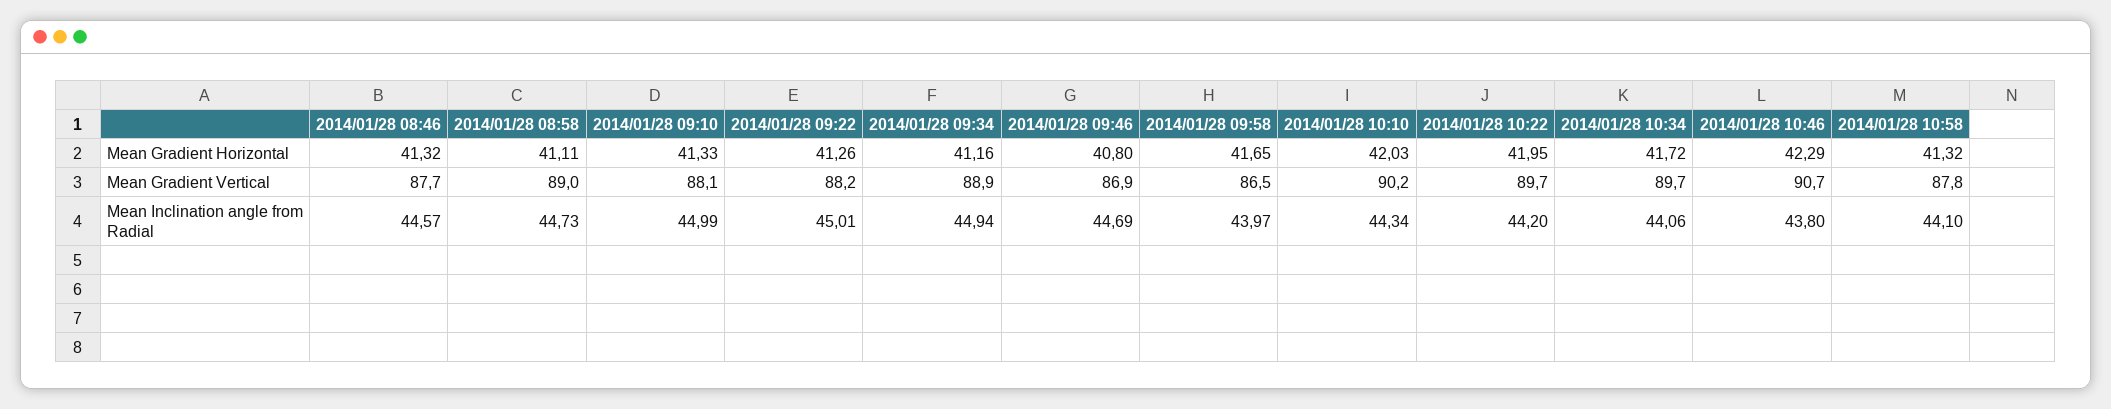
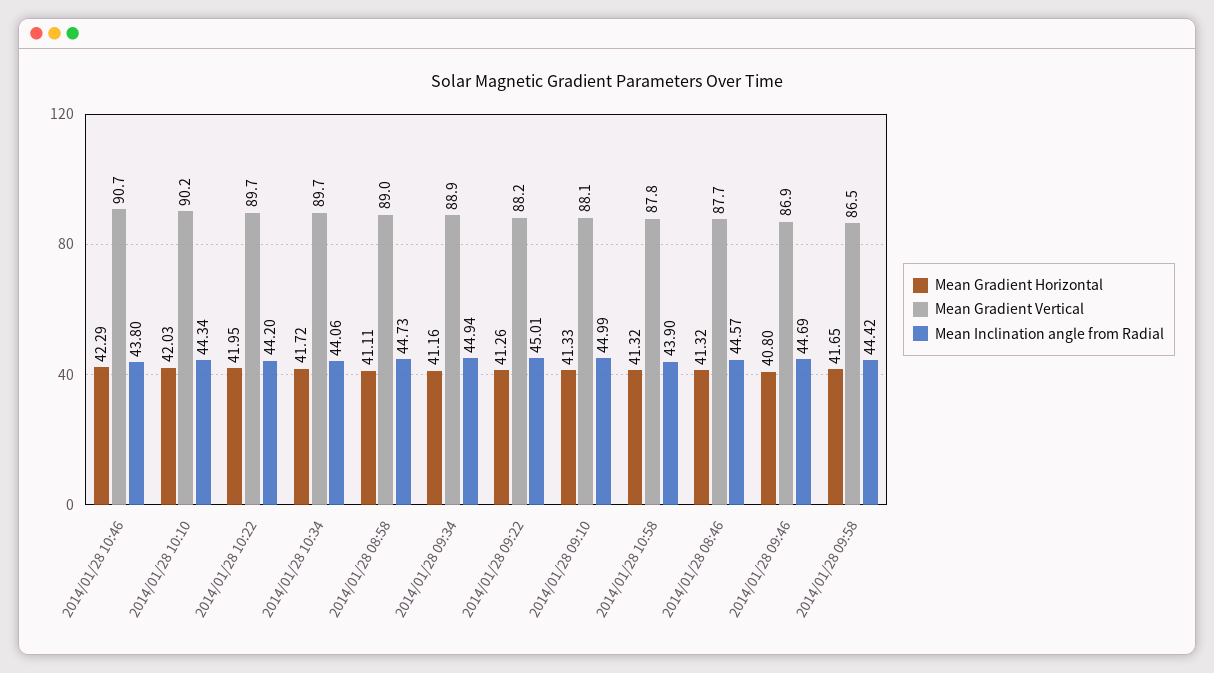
  {
    "Mean Gradient Horizontal": {
      "2014/01/28 08:46": 41.32,
      "2014/01/28 08:58": 41.11,
      "2014/01/28 09:10": 41.33,
      "2014/01/28 09:22": 41.26,
      "2014/01/28 09:34": 41.16,
      "2014/01/28 09:46": 40.8,
      "2014/01/28 09:58": 41.65,
      "2014/01/28 10:10": 42.03,
      "2014/01/28 10:22": 41.95,
      "2014/01/28 10:34": 41.72,
      "2014/01/28 10:46": 42.29,
      "2014/01/28 10:58": 41.32
    },
    "Mean Gradient Vertical": {
      "2014/01/28 08:46": 87.7,
      "2014/01/28 08:58": 89,
      "2014/01/28 09:10": 88.1,
      "2014/01/28 09:22": 88.2,
      "2014/01/28 09:34": 88.9,
      "2014/01/28 09:46": 86.9,
      "2014/01/28 09:58": 86.5,
      "2014/01/28 10:10": 90.2,
      "2014/01/28 10:22": 89.7,
      "2014/01/28 10:34": 89.7,
      "2014/01/28 10:46": 90.7,
      "2014/01/28 10:58": 87.8
    },
    "Mean Inclination angle from Radial": {
      "2014/01/28 08:46": 44.57,
      "2014/01/28 08:58": 44.73,
      "2014/01/28 09:10": 44.99,
      "2014/01/28 09:22": 45.01,
      "2014/01/28 09:34": 44.94,
      "2014/01/28 09:46": 44.69,
-     "2014/01/28 09:58": 43.97,
+     "2014/01/28 09:58": 44.42,
      "2014/01/28 10:10": 44.34,
      "2014/01/28 10:22": 44.2,
      "2014/01/28 10:34": 44.06,
      "2014/01/28 10:46": 43.8,
-     "2014/01/28 10:58": 44.1
+     "2014/01/28 10:58": 43.9
    }
  }

